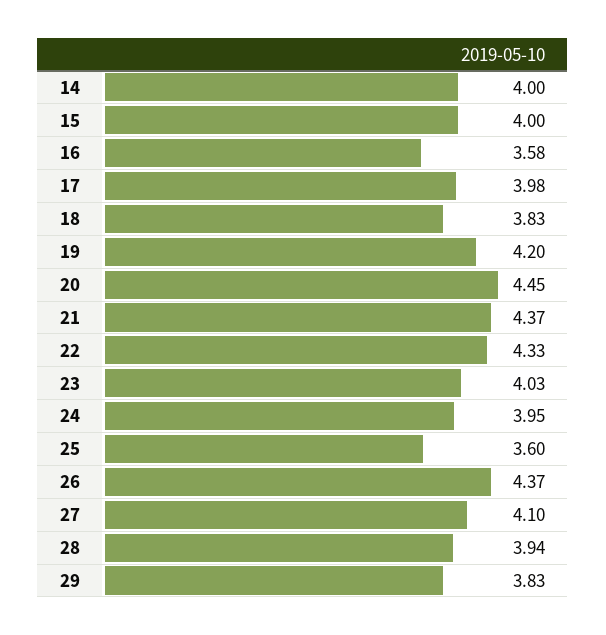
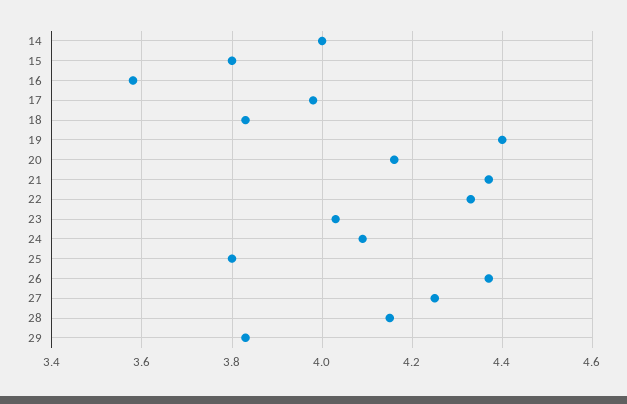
  {
    "14": 4,
-   "15": 4,
+   "15": 3.8,
    "16": 3.58,
    "17": 3.98,
    "18": 3.83,
-   "19": 4.2,
+   "19": 4.4,
-   "20": 4.45,
+   "20": 4.15,
    "21": 4.37,
    "22": 4.33,
    "23": 4.03,
-   "24": 3.95,
+   "24": 4.1,
-   "25": 3.6,
+   "25": 3.8,
    "26": 4.37,
-   "27": 4.1,
+   "27": 4.25,
-   "28": 3.94,
+   "28": 4.15,
    "29": 3.83
  }

